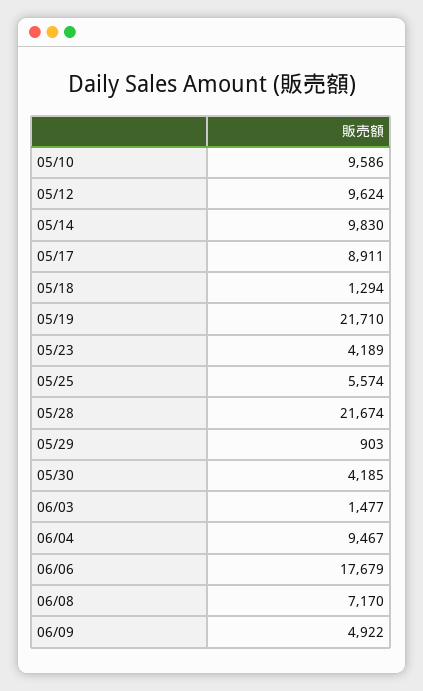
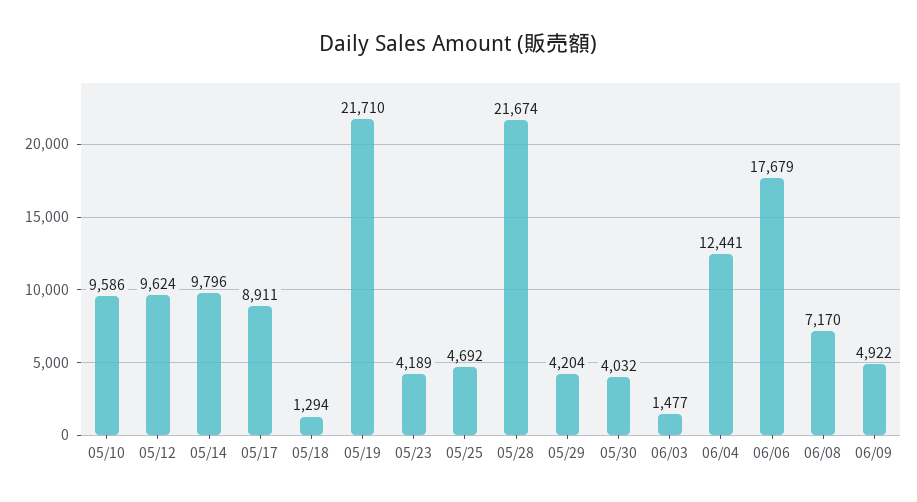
  {
    "05/10": 9586,
    "05/12": 9624,
-   "05/14": 9830,
+   "05/14": 9796,
    "05/17": 8911,
    "05/18": 1294,
    "05/19": 21710,
    "05/23": 4189,
-   "05/25": 5574,
+   "05/25": 4692,
    "05/28": 21674,
-   "05/29": 903,
+   "05/29": 4204,
-   "05/30": 4185,
+   "05/30": 4032,
    "06/03": 1477,
-   "06/04": 9467,
+   "06/04": 12441,
    "06/06": 17679,
    "06/08": 7170,
    "06/09": 4922
  }

